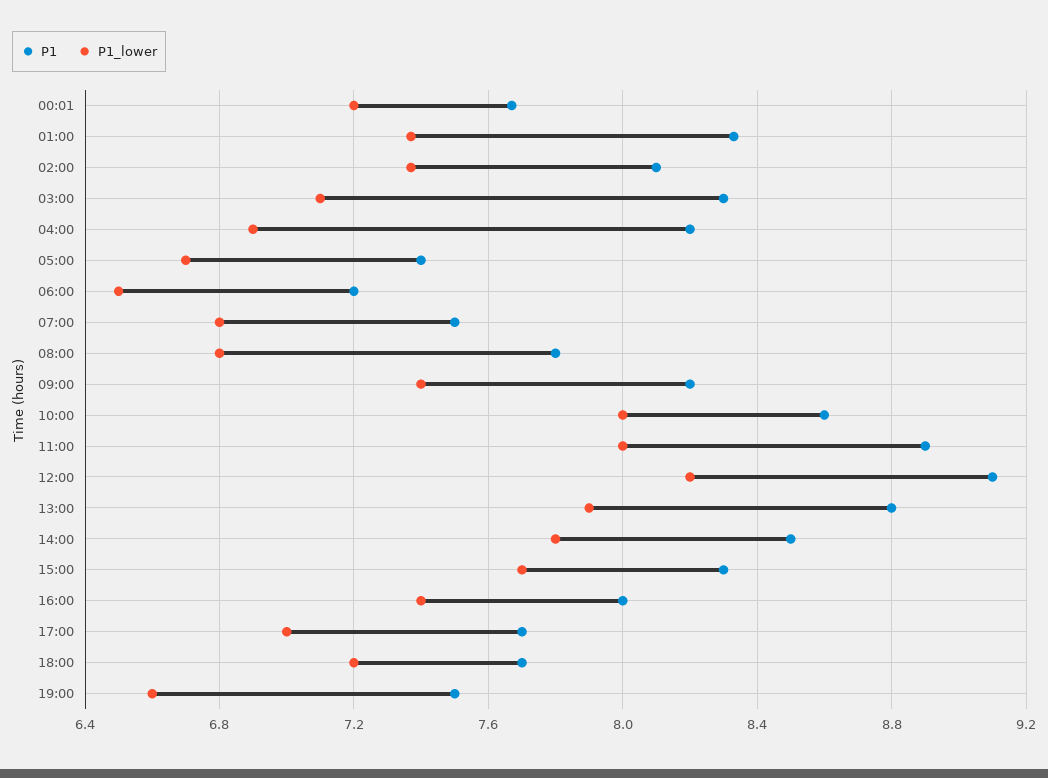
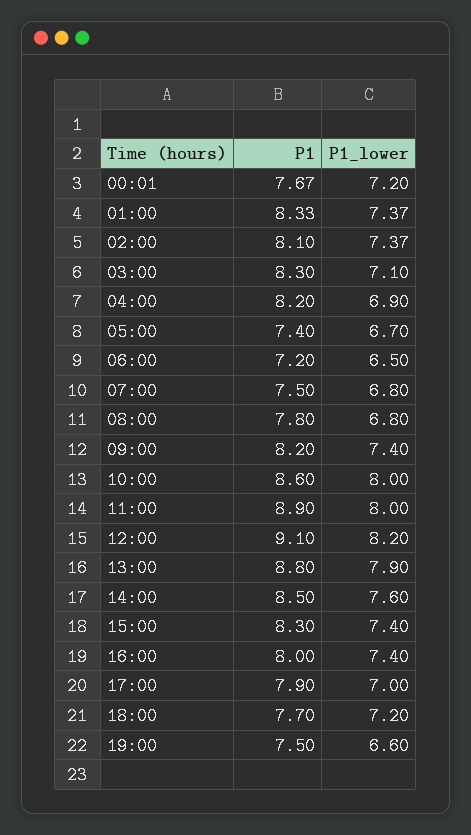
  {
    "P1": {
      "00:01": 7.67,
      "01:00": 8.33,
      "02:00": 8.1,
      "03:00": 8.3,
      "04:00": 8.2,
      "05:00": 7.4,
      "06:00": 7.2,
      "07:00": 7.5,
      "08:00": 7.8,
      "09:00": 8.2,
      "10:00": 8.6,
      "11:00": 8.9,
      "12:00": 9.1,
      "13:00": 8.8,
      "14:00": 8.5,
      "15:00": 8.3,
      "16:00": 8,
-     "17:00": 7.7,
+     "17:00": 7.9,
      "18:00": 7.7,
      "19:00": 7.5
    },
    "P1_lower": {
      "00:01": 7.2,
      "01:00": 7.37,
      "02:00": 7.37,
      "03:00": 7.1,
      "04:00": 6.9,
      "05:00": 6.7,
      "06:00": 6.5,
      "07:00": 6.8,
      "08:00": 6.8,
      "09:00": 7.4,
      "10:00": 8,
      "11:00": 8,
      "12:00": 8.2,
      "13:00": 7.9,
-     "14:00": 7.8,
+     "14:00": 7.6,
-     "15:00": 7.7,
+     "15:00": 7.4,
      "16:00": 7.4,
      "17:00": 7,
      "18:00": 7.2,
      "19:00": 6.6
    }
  }

